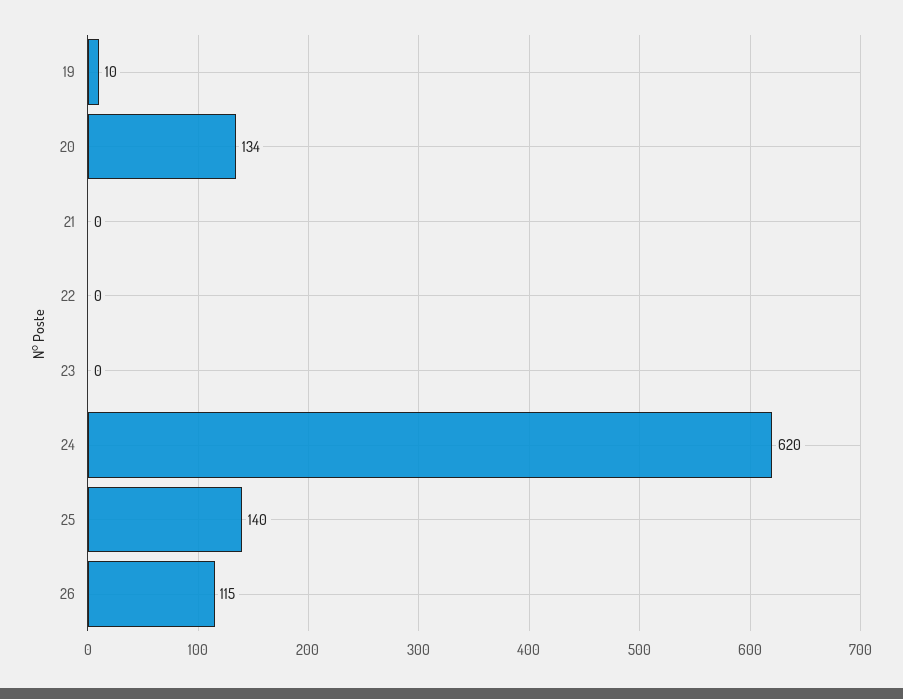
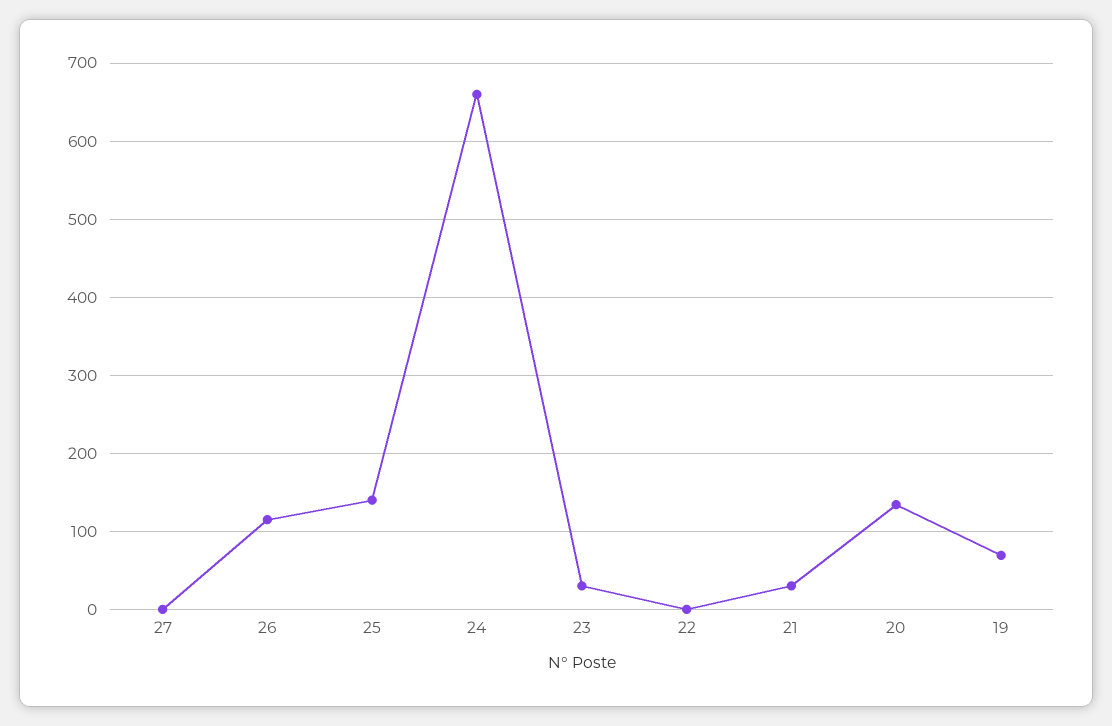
  {
-   "19": 10,
+   "19": 70,
    "20": 134,
-   "21": 0,
+   "21": 30,
    "22": 0,
-   "23": 0,
+   "23": 30,
-   "24": 620,
+   "24": 660,
    "25": 140,
-   "26": 115
+   "26": 115,
+   "27": 0
  }

